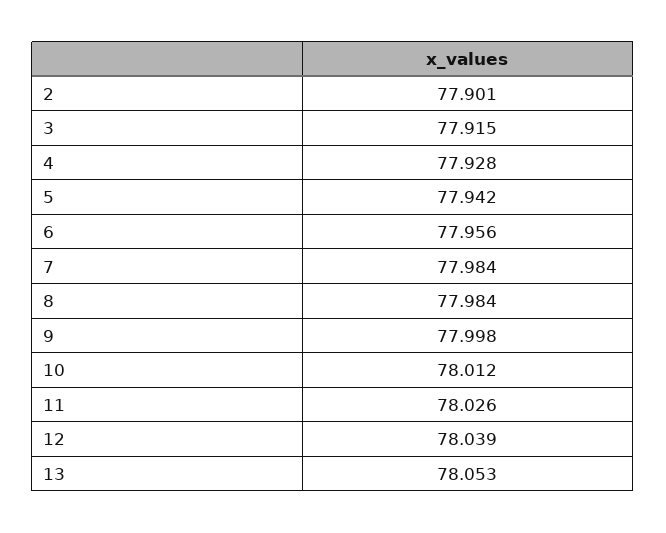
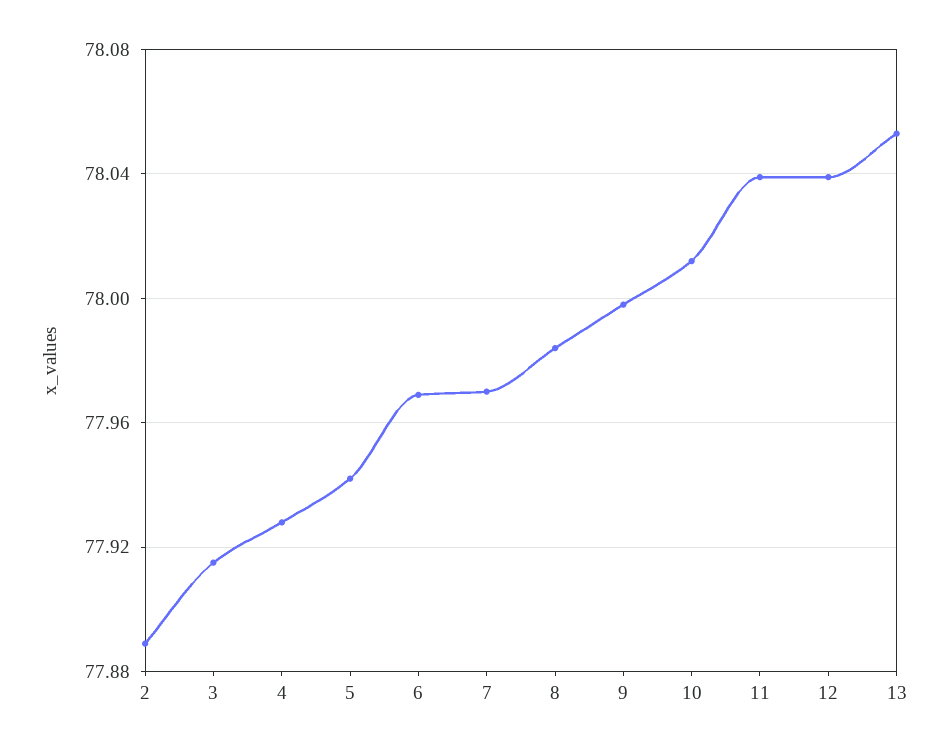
  {
-   "2": 77.901,
+   "2": 77.89,
    "3": 77.915,
    "4": 77.928,
    "5": 77.942,
-   "6": 77.956,
+   "6": 77.97,
-   "7": 77.984,
+   "7": 77.97,
    "8": 77.984,
    "9": 77.998,
    "10": 78.012,
-   "11": 78.026,
+   "11": 78.04,
    "12": 78.039,
    "13": 78.053
  }

